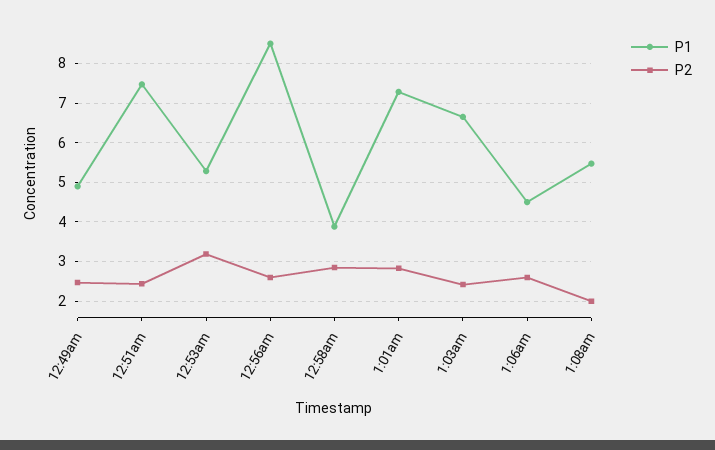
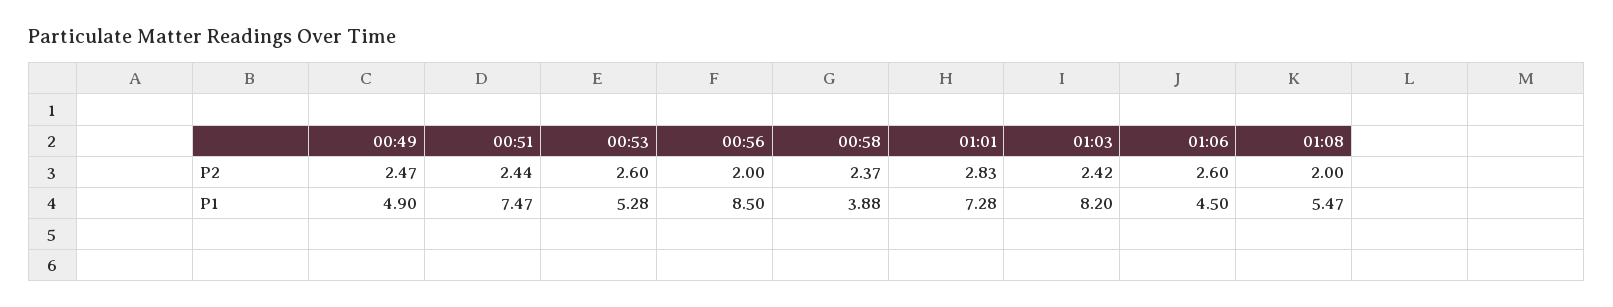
  {
    "P1": {
      "12:49am": 4.9,
      "12:51am": 7.47,
      "12:53am": 5.28,
      "12:56am": 8.5,
      "12:58am": 3.88,
      "1:01am": 7.28,
-     "1:03am": 6.6,
+     "1:03am": 8.2,
      "1:06am": 4.5,
      "1:08am": 5.47
    },
    "P2": {
      "12:49am": 2.47,
      "12:51am": 2.44,
-     "12:53am": 3.2,
+     "12:53am": 2.6,
-     "12:56am": 2.6,
+     "12:56am": 2,
-     "12:58am": 2.8,
+     "12:58am": 2.37,
      "1:01am": 2.83,
      "1:03am": 2.42,
      "1:06am": 2.6,
      "1:08am": 2
    }
  }

